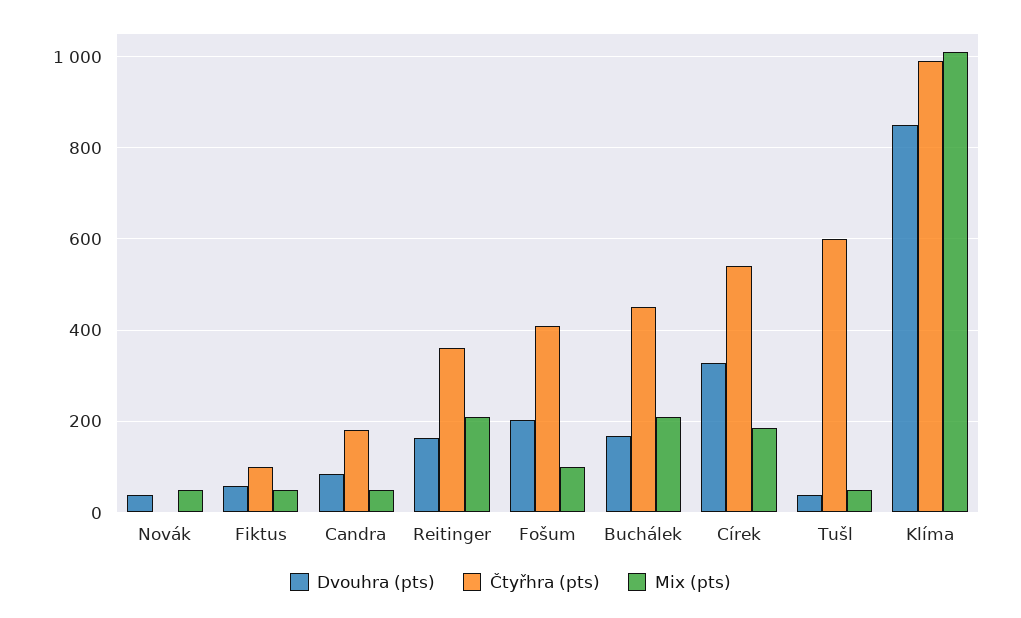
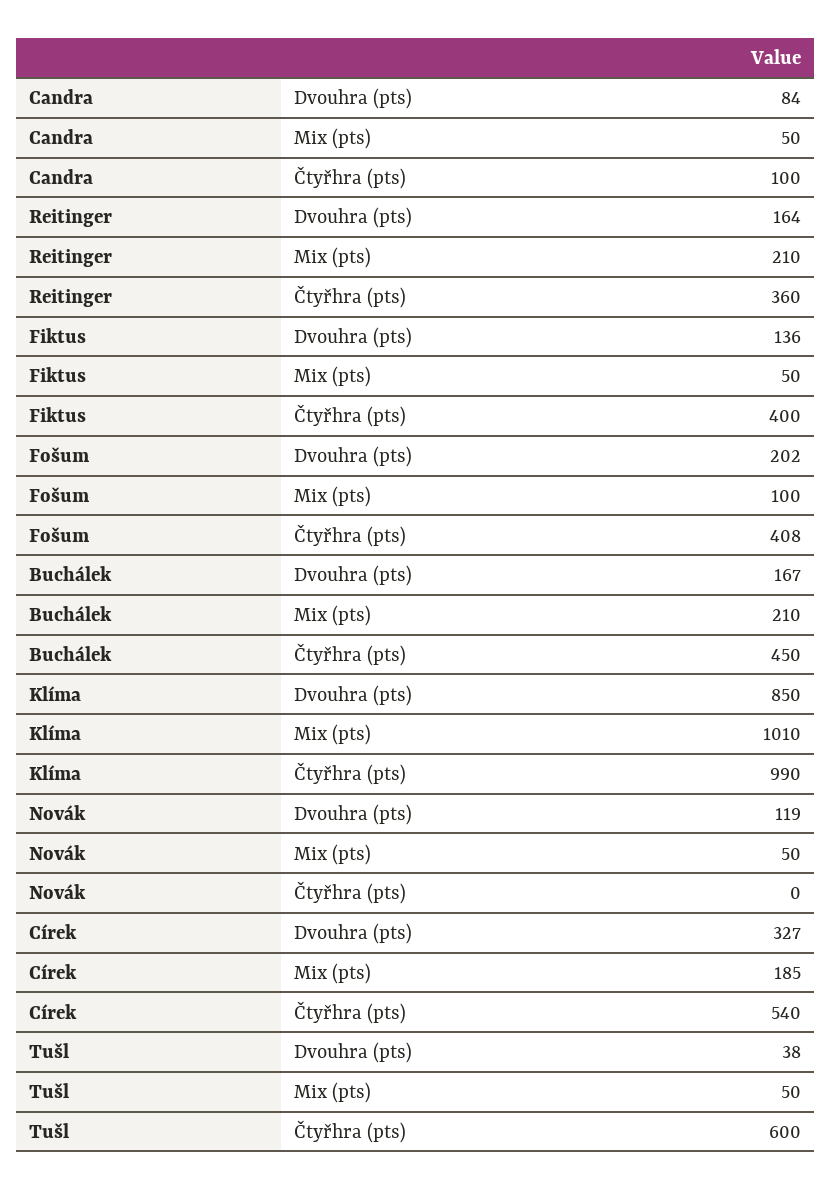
  {
    "Dvouhra (pts)": {
-     "Novák": 40,
+     "Novák": 119,
-     "Fiktus": 60,
+     "Fiktus": 136,
      "Candra": 84,
      "Reitinger": 164,
      "Fošum": 202,
      "Buchálek": 167,
      "Círek": 327,
      "Tušl": 38,
      "Klíma": 850
    },
    "Čtyřhra (pts)": {
      "Novák": 0,
-     "Fiktus": 100,
+     "Fiktus": 400,
-     "Candra": 180,
+     "Candra": 100,
      "Reitinger": 360,
      "Fošum": 408,
      "Buchálek": 450,
      "Círek": 540,
      "Tušl": 600,
      "Klíma": 990
    },
    "Mix (pts)": {
      "Novák": 50,
      "Fiktus": 50,
      "Candra": 50,
      "Reitinger": 210,
      "Fošum": 100,
      "Buchálek": 210,
      "Círek": 185,
      "Tušl": 50,
      "Klíma": 1010
    }
  }

